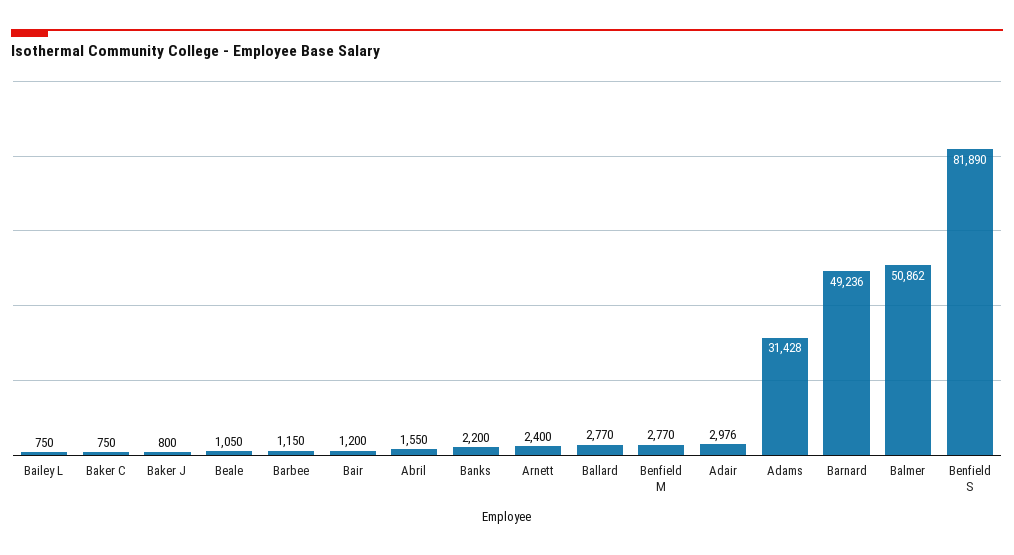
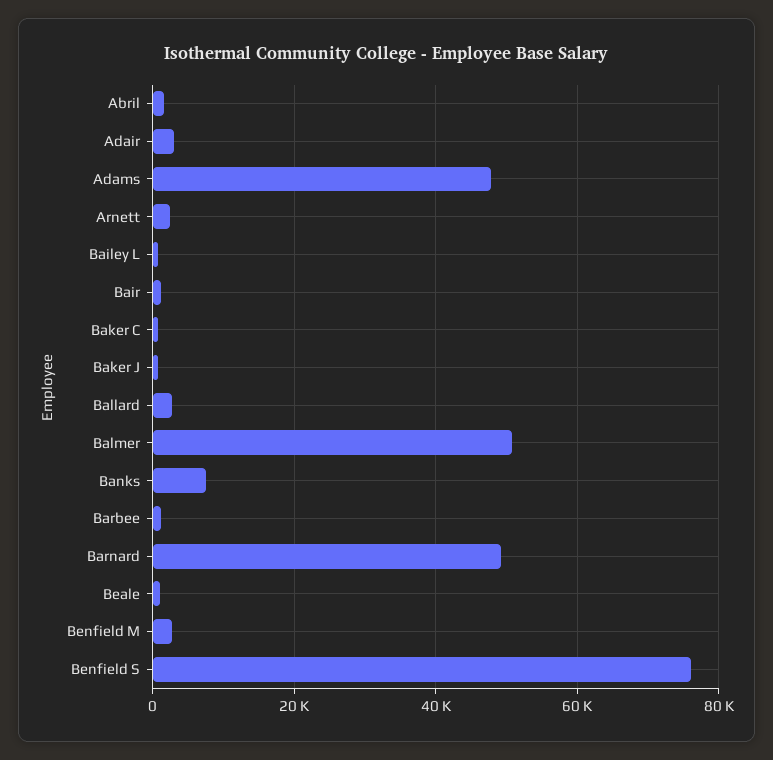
  {
    "Bailey L": 750,
    "Baker C": 750,
    "Baker J": 800,
    "Beale": 1050,
    "Barbee": 1150,
    "Bair": 1200,
    "Abril": 1550,
-   "Banks": 2200,
+   "Banks": 8000,
    "Arnett": 2400,
    "Ballard": 2770,
    "Benfield M": 2770,
    "Adair": 2976,
-   "Adams": 31428,
+   "Adams": 48000,
    "Barnard": 49236,
    "Balmer": 50862,
-   "Benfield S": 81890
+   "Benfield S": 76000
  }

